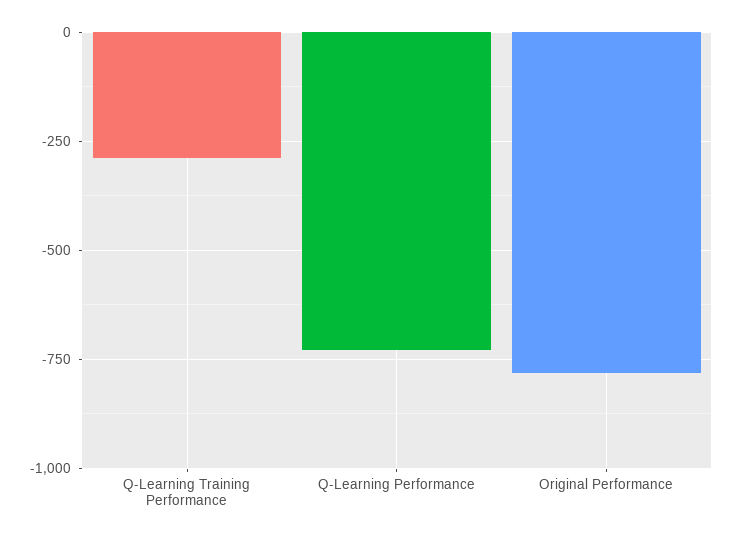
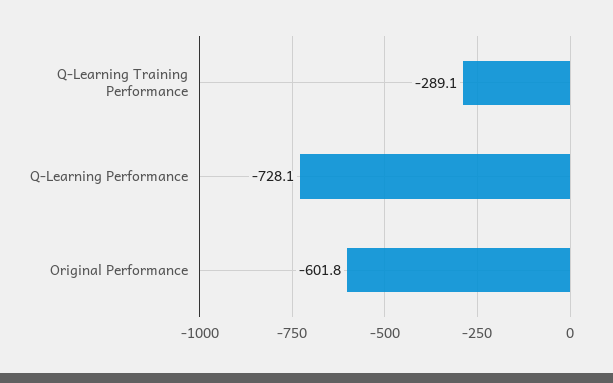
  {
    "Q-Learning Training Performance": -289.1,
    "Q-Learning Performance": -728.1,
-   "Original Performance": -775
+   "Original Performance": -601.8
  }

